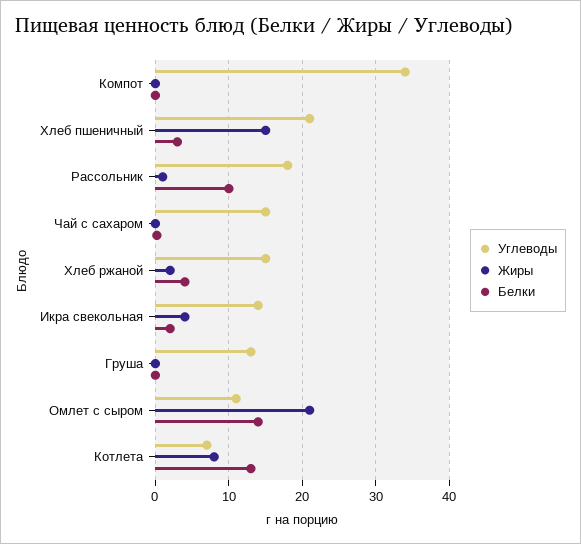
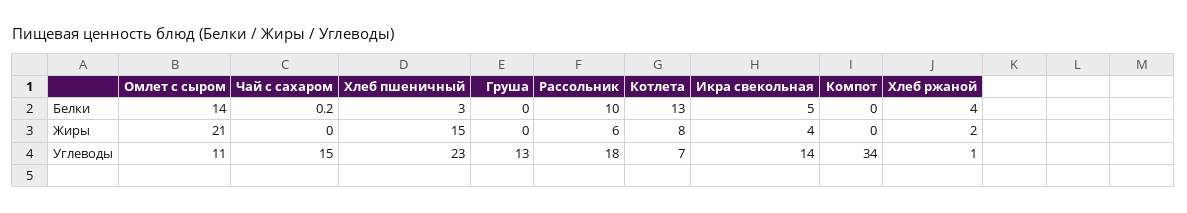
  {
    "Углеводы": {
      "Компот": 34,
-     "Хлеб пшеничный": 21,
+     "Хлеб пшеничный": 23,
      "Рассольник": 18,
      "Чай с сахаром": 15,
-     "Хлеб ржаной": 15,
+     "Хлеб ржаной": 1,
      "Икра свекольная": 14,
      "Груша": 13,
      "Омлет с сыром": 11,
      "Котлета": 7
    },
    "Жиры": {
      "Компот": 0,
      "Хлеб пшеничный": 15,
-     "Рассольник": 1,
+     "Рассольник": 6,
      "Чай с сахаром": 0,
      "Хлеб ржаной": 2,
      "Икра свекольная": 4,
      "Груша": 0,
      "Омлет с сыром": 21,
      "Котлета": 8
    },
    "Белки": {
      "Компот": 0,
      "Хлеб пшеничный": 3,
      "Рассольник": 10,
      "Чай с сахаром": 0.2,
      "Хлеб ржаной": 4,
-     "Икра свекольная": 2,
+     "Икра свекольная": 5,
      "Груша": 0,
      "Омлет с сыром": 14,
      "Котлета": 13
    }
  }

